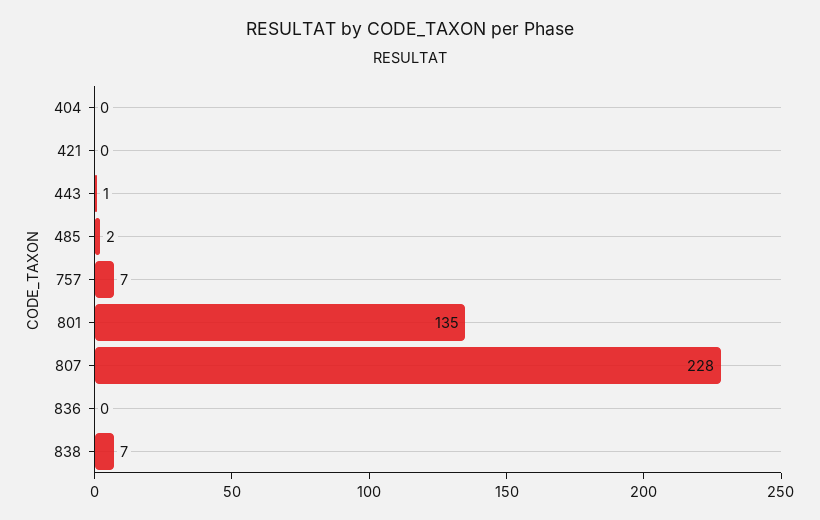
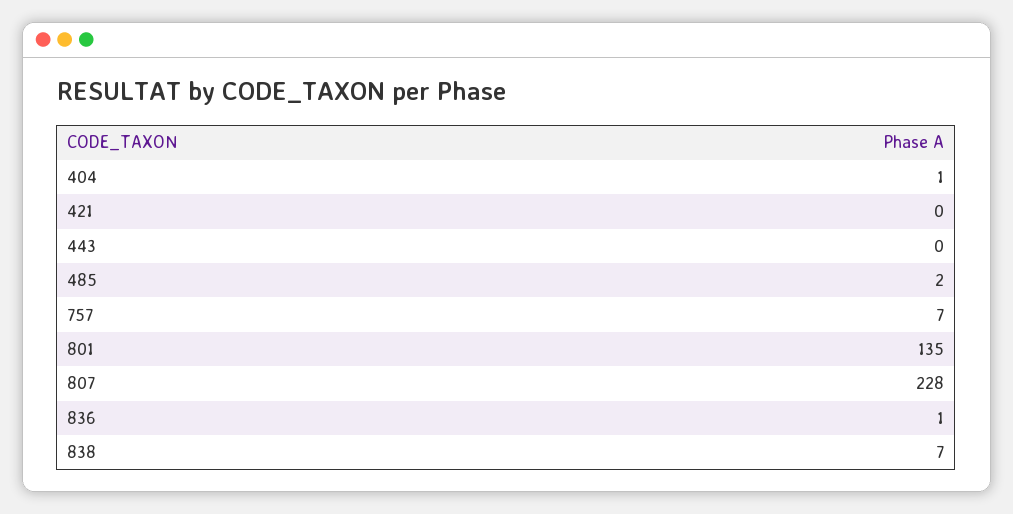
  {
-   "404": 0,
+   "404": 1,
    "421": 0,
-   "443": 1,
+   "443": 0,
    "485": 2,
    "757": 7,
    "801": 135,
    "807": 228,
-   "836": 0,
+   "836": 1,
    "838": 7
  }

